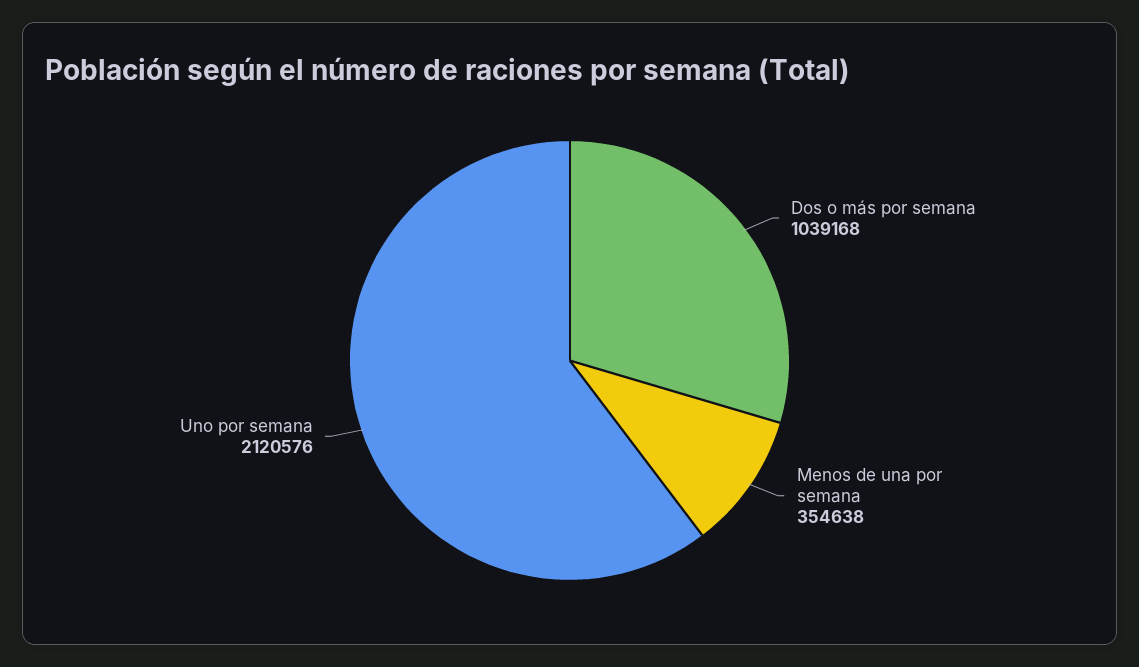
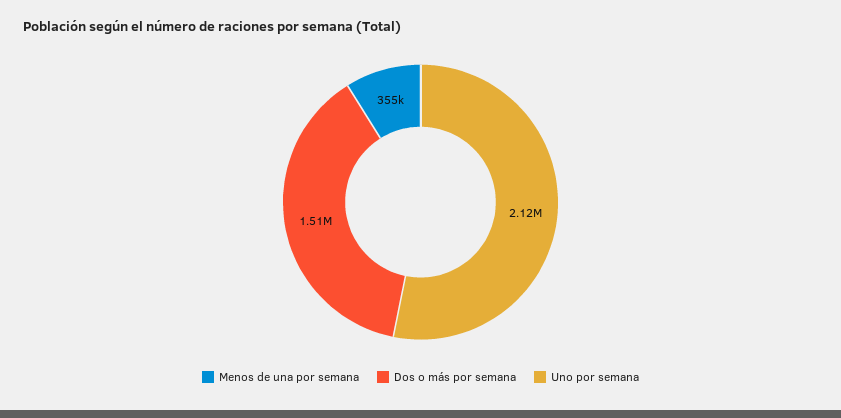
  {
-   "Dos o más por semana": 1039168,
+   "Dos o más por semana": 1510000,
    "Menos de una por semana": 354638,
    "Uno por semana": 2120576
  }

